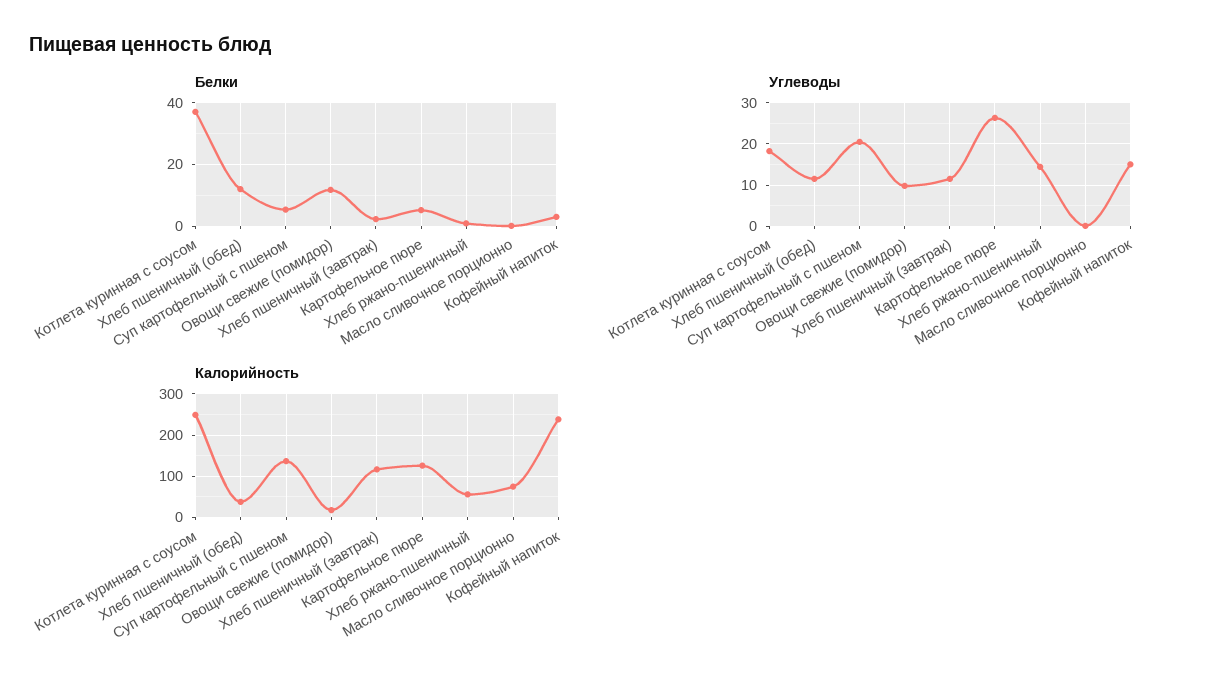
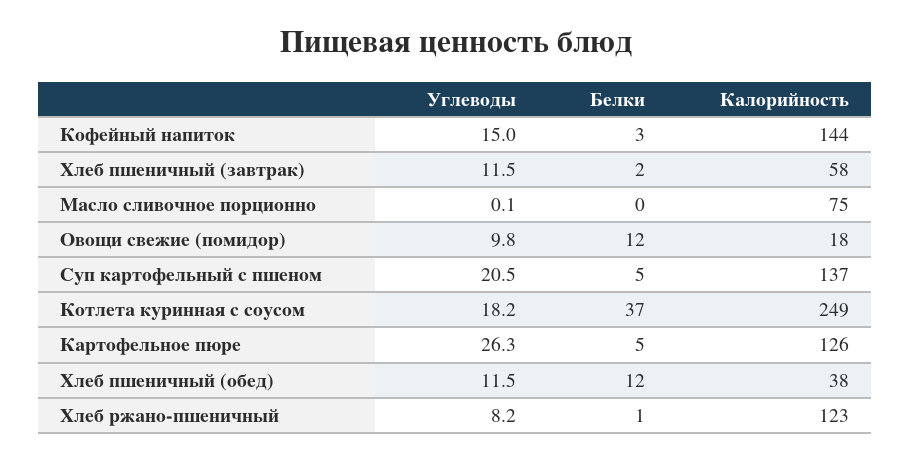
  {
    "Белки": {
      "Котлета куринная с соусом": 37,
      "Хлеб пшеничный (обед)": 12,
      "Суп картофельный с пшеном": 5,
      "Овощи свежие (помидор)": 12,
      "Хлеб пшеничный (завтрак)": 2,
      "Картофельное пюре": 5,
      "Хлеб ржано-пшеничный": 1,
      "Масло сливочное порционно": 0,
      "Кофейный напиток": 3
    },
    "Углеводы": {
      "Котлета куринная с соусом": 18.2,
      "Хлеб пшеничный (обед)": 11.5,
      "Суп картофельный с пшеном": 20.5,
      "Овощи свежие (помидор)": 9.8,
      "Хлеб пшеничный (завтрак)": 11.5,
      "Картофельное пюре": 26.3,
-     "Хлеб ржано-пшеничный": 14,
+     "Хлеб ржано-пшеничный": 8.2,
      "Масло сливочное порционно": 0.1,
      "Кофейный напиток": 15
    },
    "Калорийность": {
      "Котлета куринная с соусом": 249,
      "Хлеб пшеничный (обед)": 38,
      "Суп картофельный с пшеном": 137,
      "Овощи свежие (помидор)": 18,
-     "Хлеб пшеничный (завтрак)": 120,
+     "Хлеб пшеничный (завтрак)": 58,
      "Картофельное пюре": 126,
-     "Хлеб ржано-пшеничный": 60,
+     "Хлеб ржано-пшеничный": 123,
      "Масло сливочное порционно": 75,
-     "Кофейный напиток": 240
+     "Кофейный напиток": 144
    }
  }

